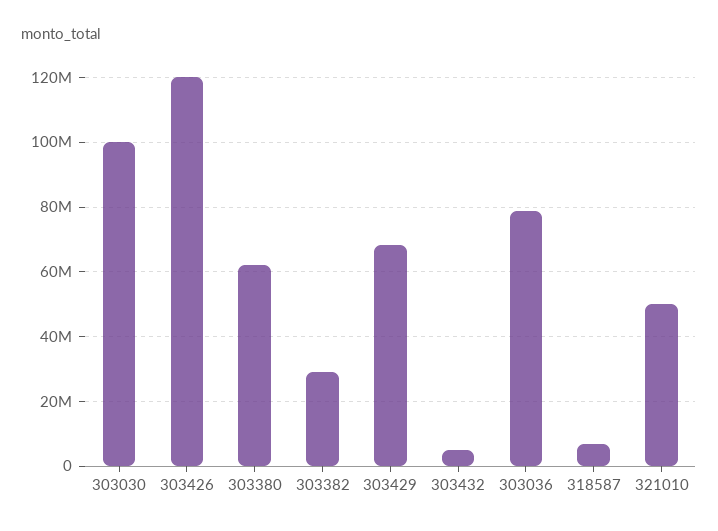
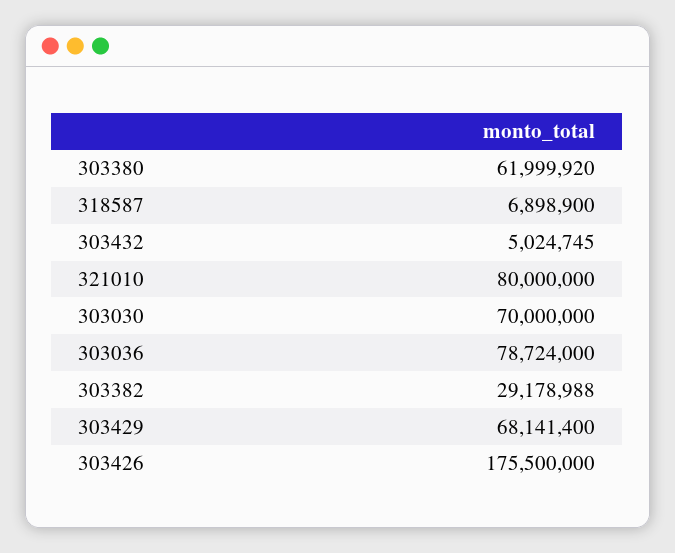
  {
-   "303030": 100000000,
+   "303030": 70000000,
-   "303426": 120000000,
+   "303426": 175500000,
    "303380": 61999920,
    "303382": 29178988,
    "303429": 68141400,
    "303432": 5024745,
    "303036": 78724000,
    "318587": 6898900,
-   "321010": 50000000
+   "321010": 80000000
  }

